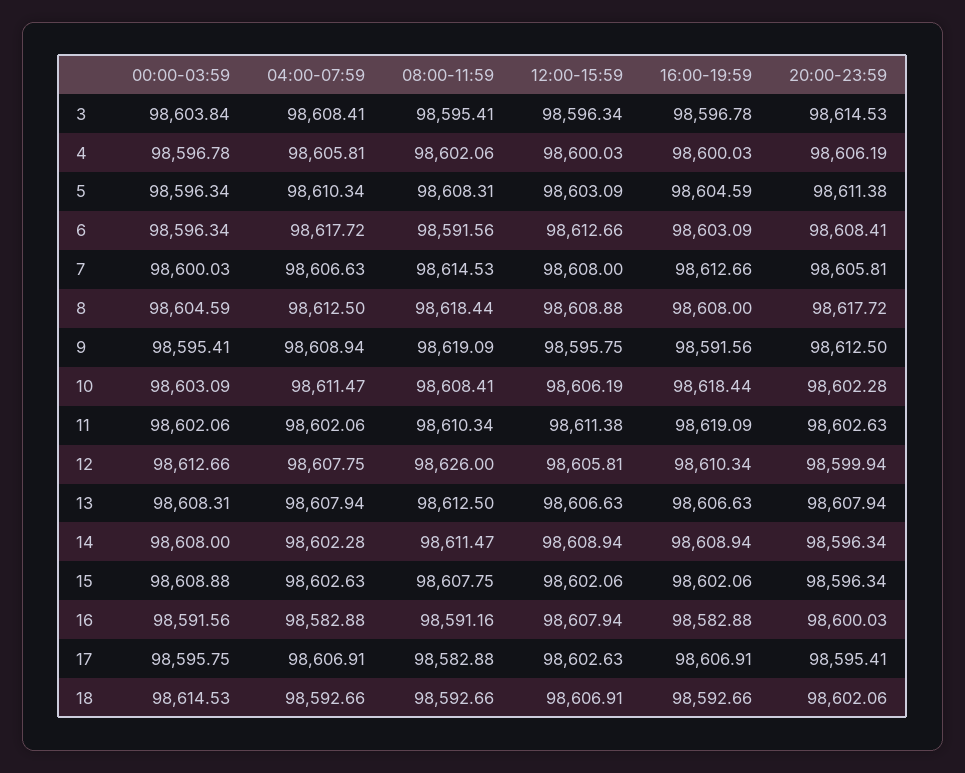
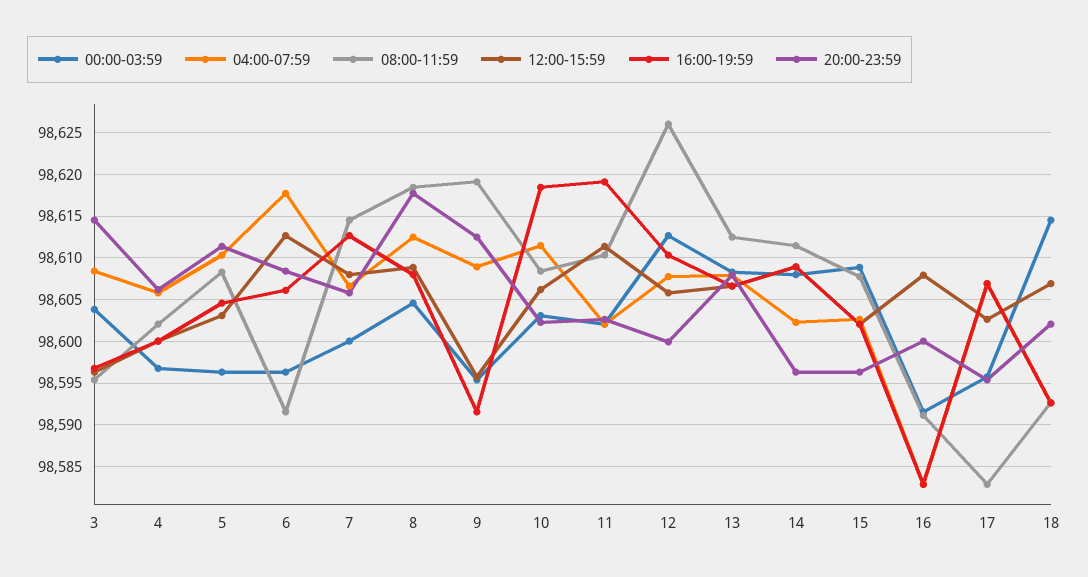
  {
    "00:00-03:59": {
      "3": 98603.84,
      "4": 98596.78,
      "5": 98596.34,
      "6": 98596.34,
      "7": 98600.03,
      "8": 98604.59,
      "9": 98595.41,
      "10": 98603.09,
      "11": 98602.06,
      "12": 98612.66,
      "13": 98608.31,
      "14": 98608,
      "15": 98608.88,
      "16": 98591.56,
      "17": 98595.75,
      "18": 98614.53
    },
    "04:00-07:59": {
      "3": 98608.41,
      "4": 98605.81,
      "5": 98610.34,
      "6": 98617.72,
      "7": 98606.63,
      "8": 98612.5,
      "9": 98608.94,
      "10": 98611.47,
      "11": 98602.06,
      "12": 98607.75,
      "13": 98607.94,
      "14": 98602.28,
      "15": 98602.63,
      "16": 98582.88,
      "17": 98606.91,
      "18": 98592.66
    },
    "08:00-11:59": {
      "3": 98595.41,
      "4": 98602.06,
      "5": 98608.31,
      "6": 98591.56,
      "7": 98614.53,
      "8": 98618.44,
      "9": 98619.09,
      "10": 98608.41,
      "11": 98610.34,
      "12": 98626,
      "13": 98612.5,
      "14": 98611.47,
      "15": 98607.75,
      "16": 98591.16,
      "17": 98582.88,
      "18": 98592.66
    },
    "12:00-15:59": {
      "3": 98596.34,
      "4": 98600.03,
      "5": 98603.09,
      "6": 98612.66,
      "7": 98608,
      "8": 98608.88,
      "9": 98595.75,
      "10": 98606.19,
      "11": 98611.38,
      "12": 98605.81,
      "13": 98606.63,
      "14": 98608.94,
      "15": 98602.06,
      "16": 98607.94,
      "17": 98602.63,
      "18": 98606.91
    },
    "16:00-19:59": {
      "3": 98596.78,
      "4": 98600.03,
      "5": 98604.59,
-     "6": 98603.09,
+     "6": 98606,
      "7": 98612.66,
      "8": 98608,
      "9": 98591.56,
      "10": 98618.44,
      "11": 98619.09,
      "12": 98610.34,
      "13": 98606.63,
      "14": 98608.94,
      "15": 98602.06,
      "16": 98582.88,
      "17": 98606.91,
      "18": 98592.66
    },
    "20:00-23:59": {
      "3": 98614.53,
      "4": 98606.19,
      "5": 98611.38,
      "6": 98608.41,
      "7": 98605.81,
      "8": 98617.72,
      "9": 98612.5,
      "10": 98602.28,
      "11": 98602.63,
      "12": 98599.94,
      "13": 98607.94,
      "14": 98596.34,
      "15": 98596.34,
      "16": 98600.03,
      "17": 98595.41,
      "18": 98602.06
    }
  }

